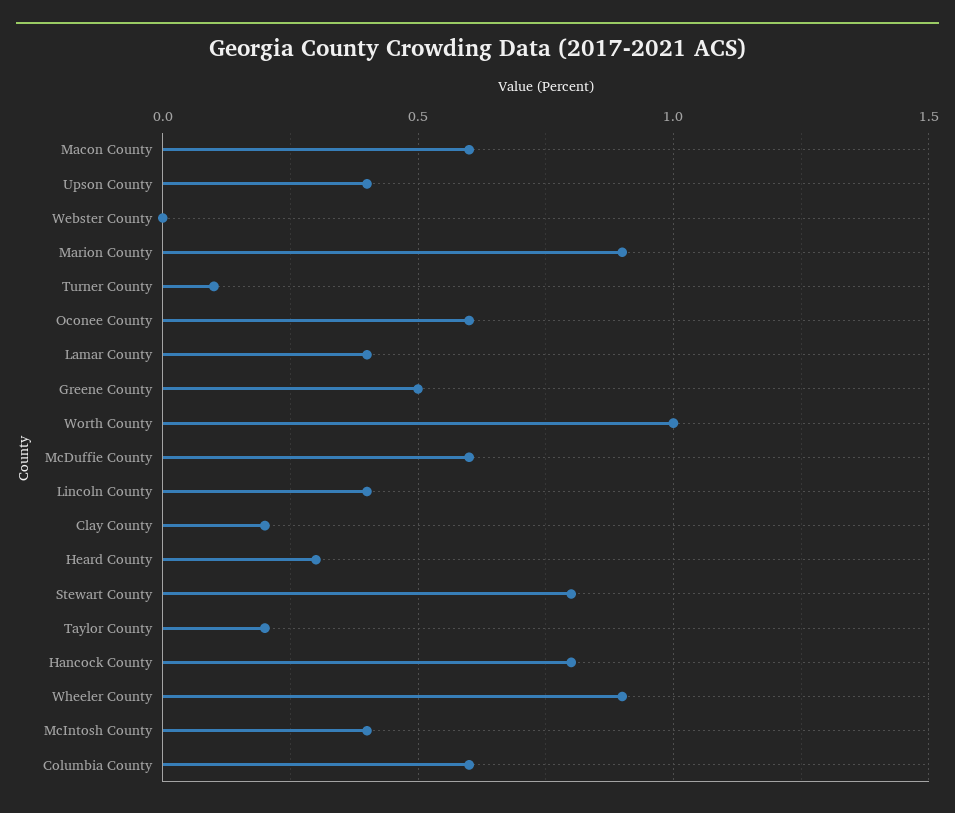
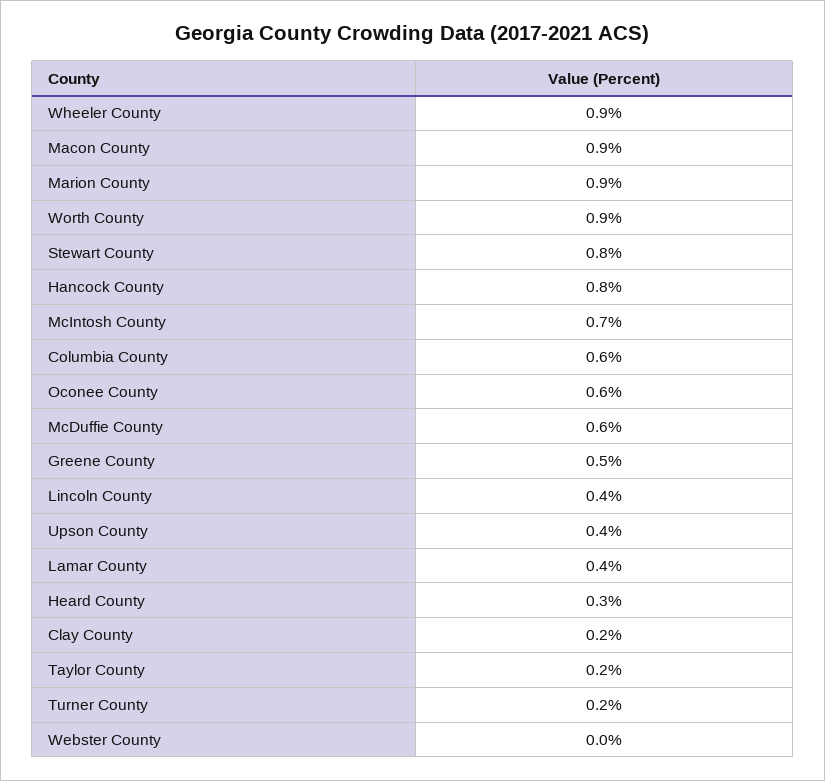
  {
-   "Macon County": 0.6,
+   "Macon County": 0.9,
    "Upson County": 0.4,
    "Webster County": 0,
    "Marion County": 0.9,
-   "Turner County": 0.1,
+   "Turner County": 0.2,
    "Oconee County": 0.6,
    "Lamar County": 0.4,
    "Greene County": 0.5,
-   "Worth County": 1,
+   "Worth County": 0.9,
    "McDuffie County": 0.6,
    "Lincoln County": 0.4,
    "Clay County": 0.2,
    "Heard County": 0.3,
    "Stewart County": 0.8,
    "Taylor County": 0.2,
    "Hancock County": 0.8,
    "Wheeler County": 0.9,
-   "McIntosh County": 0.4,
+   "McIntosh County": 0.7,
    "Columbia County": 0.6
  }

